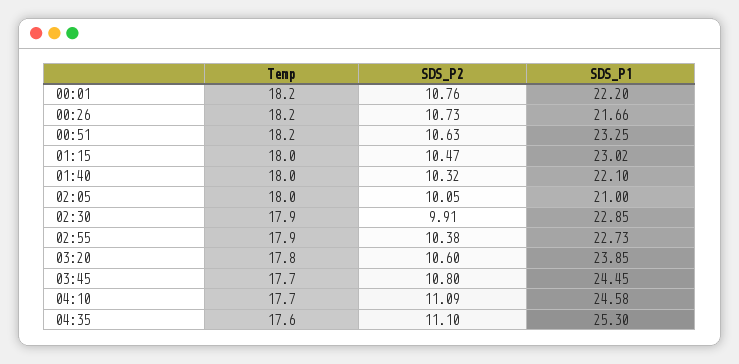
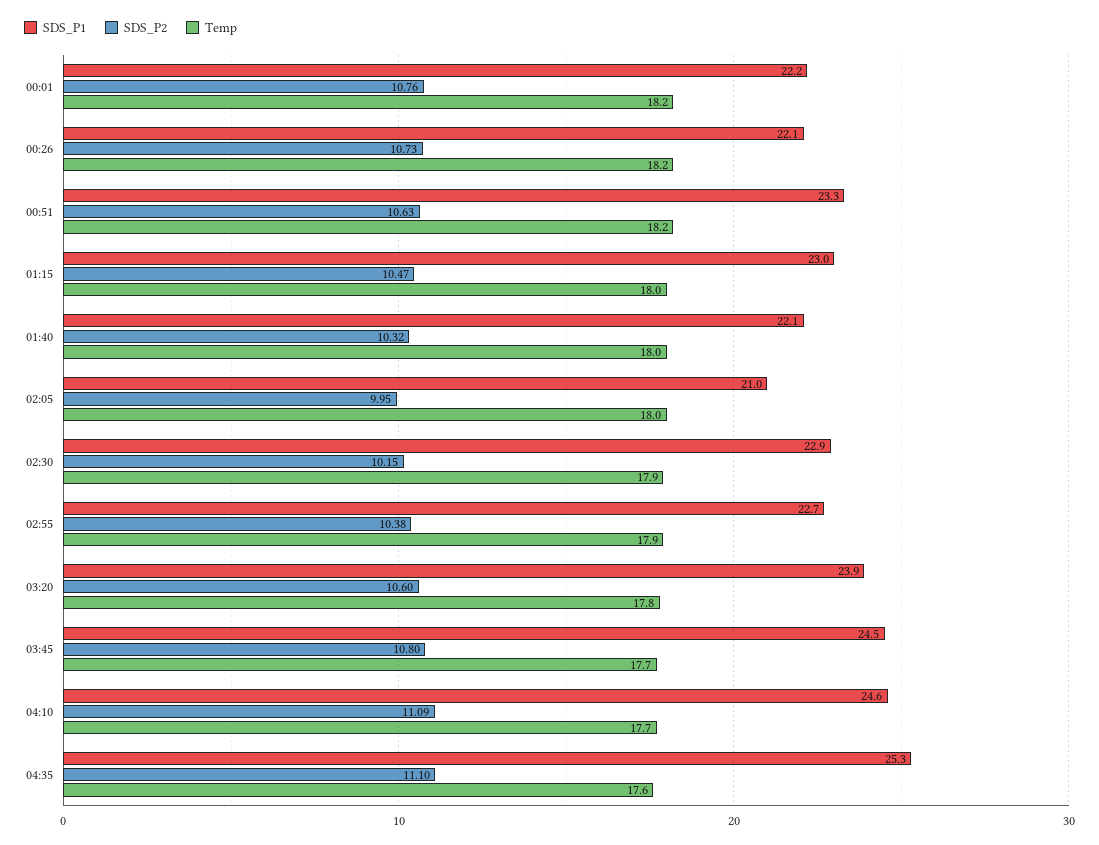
  {
    "Temp": {
      "00:01": 18.2,
      "00:26": 18.2,
      "00:51": 18.2,
      "01:15": 18,
      "01:40": 18,
      "02:05": 18,
      "02:30": 17.9,
      "02:55": 17.9,
      "03:20": 17.8,
      "03:45": 17.7,
      "04:10": 17.7,
      "04:35": 17.6
    },
    "SDS_P2": {
      "00:01": 10.76,
      "00:26": 10.73,
      "00:51": 10.63,
      "01:15": 10.47,
      "01:40": 10.32,
-     "02:05": 10.05,
+     "02:05": 9.95,
-     "02:30": 9.91,
+     "02:30": 10.15,
      "02:55": 10.38,
      "03:20": 10.6,
      "03:45": 10.8,
      "04:10": 11.09,
      "04:35": 11.1
    },
    "SDS_P1": {
      "00:01": 22.2,
-     "00:26": 21.66,
+     "00:26": 22.1,
      "00:51": 23.25,
      "01:15": 23.02,
      "01:40": 22.1,
      "02:05": 21,
      "02:30": 22.85,
      "02:55": 22.73,
      "03:20": 23.85,
      "03:45": 24.45,
      "04:10": 24.58,
      "04:35": 25.3
    }
  }

